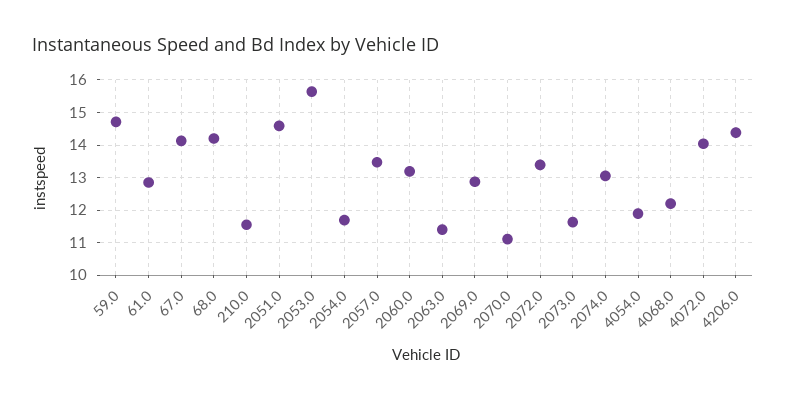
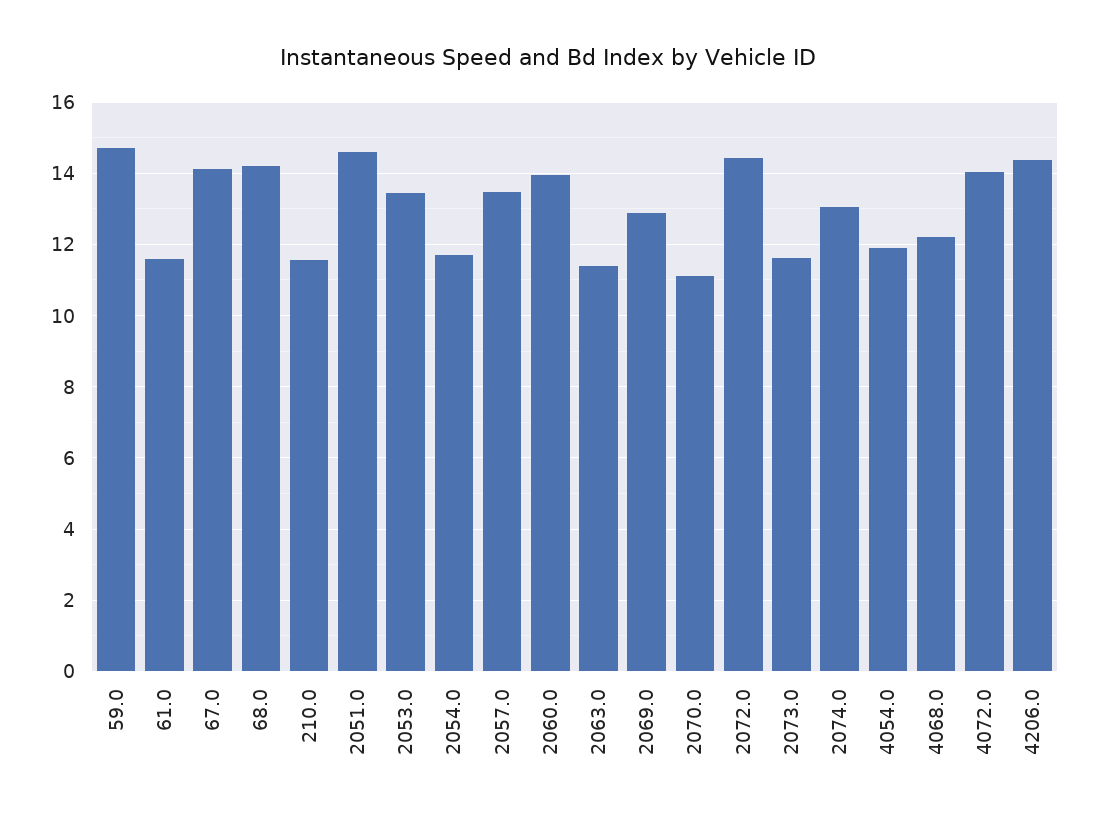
  {
    "59.0": 14.8,
-   "61.0": 12.8,
+   "61.0": 11.6,
    "67.0": 14.2,
    "68.0": 14.2,
    "210.0": 11.6,
    "2051.0": 14.6,
-   "2053.0": 15.6,
+   "2053.0": 13.4,
    "2054.0": 11.6,
    "2057.0": 13.4,
-   "2060.0": 13.2,
+   "2060.0": 14,
    "2063.0": 11.4,
    "2069.0": 12.8,
    "2070.0": 11.2,
-   "2072.0": 13.4,
+   "2072.0": 14.4,
    "2073.0": 11.6,
    "2074.0": 13,
    "4054.0": 11.8,
    "4068.0": 12.2,
    "4072.0": 14,
    "4206.0": 14.4
  }

